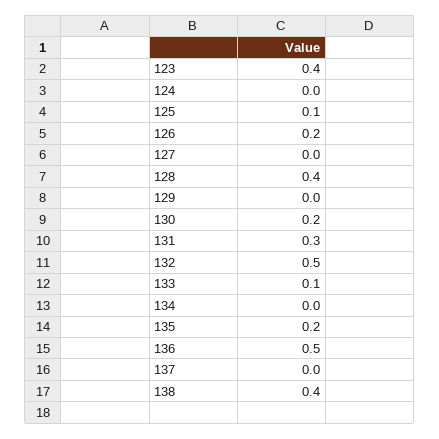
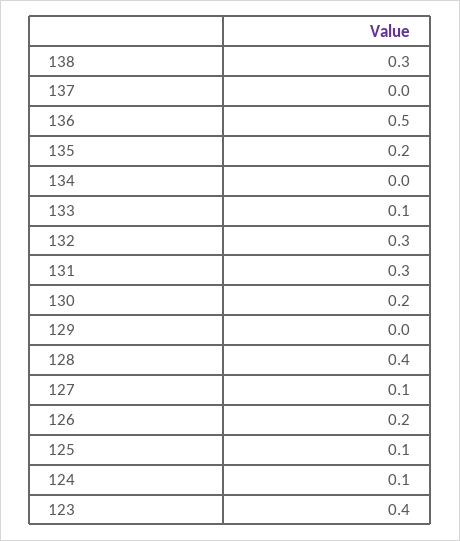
  {
    "123": 0.4,
-   "124": 0,
+   "124": 0.1,
    "125": 0.1,
    "126": 0.2,
-   "127": 0,
+   "127": 0.1,
    "128": 0.4,
    "129": 0,
    "130": 0.2,
    "131": 0.3,
-   "132": 0.5,
+   "132": 0.3,
    "133": 0.1,
    "134": 0,
    "135": 0.2,
    "136": 0.5,
    "137": 0,
-   "138": 0.4
+   "138": 0.3
  }

